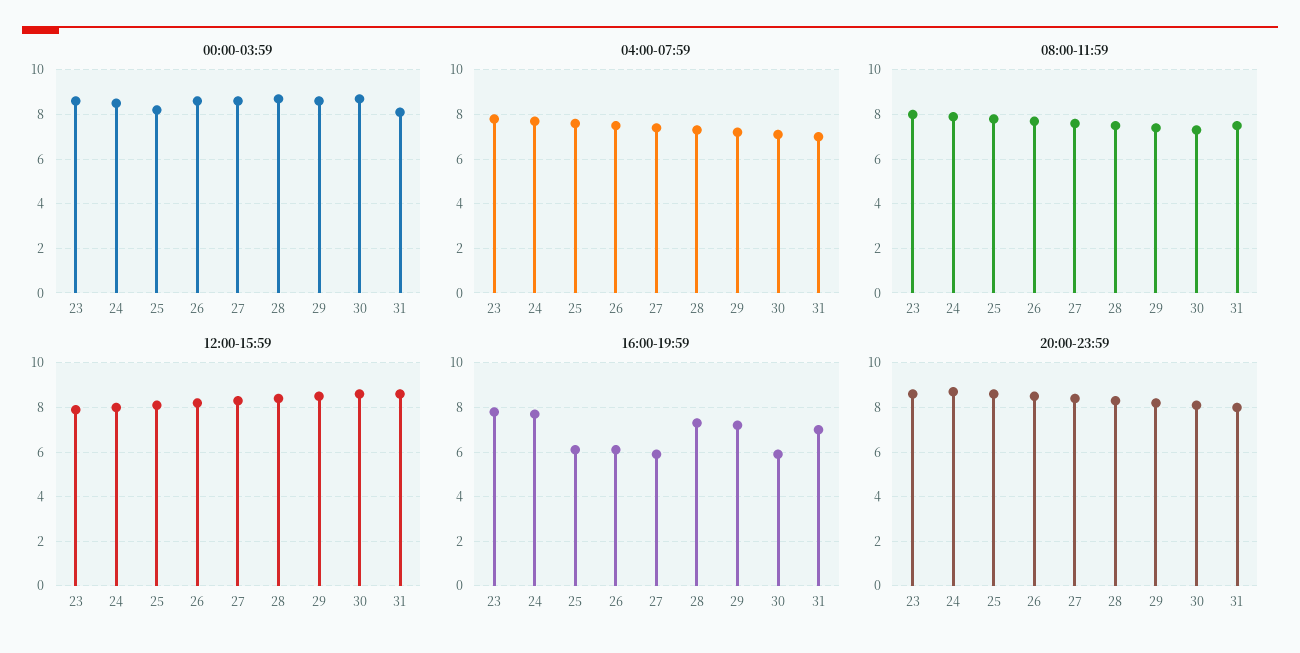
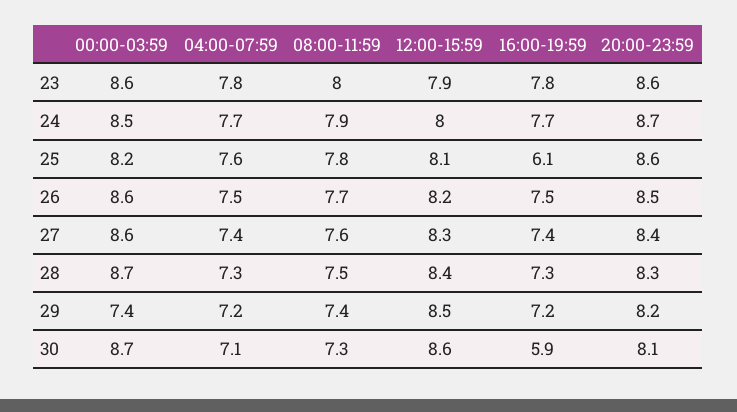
  {
    "00:00-03:59": {
      "23": 8.6,
      "24": 8.5,
      "25": 8.2,
      "26": 8.6,
      "27": 8.6,
      "28": 8.7,
-     "29": 8.5,
+     "29": 7.4,
-     "30": 8.7,
+     "30": 8.7
-     "31": 8
    },
    "04:00-07:59": {
      "23": 7.8,
      "24": 7.7,
      "25": 7.6,
      "26": 7.5,
      "27": 7.4,
      "28": 7.3,
      "29": 7.2,
-     "30": 7.1,
+     "30": 7.1
-     "31": 7
    },
    "08:00-11:59": {
      "23": 8,
      "24": 7.9,
      "25": 7.8,
      "26": 7.7,
      "27": 7.6,
      "28": 7.5,
      "29": 7.4,
-     "30": 7.3,
+     "30": 7.3
-     "31": 7.5
    },
    "12:00-15:59": {
      "23": 7.9,
      "24": 8,
      "25": 8.1,
      "26": 8.2,
      "27": 8.3,
      "28": 8.4,
      "29": 8.5,
-     "30": 8.6,
+     "30": 8.6
-     "31": 8.5
    },
    "16:00-19:59": {
      "23": 7.8,
      "24": 7.7,
      "25": 6.1,
-     "26": 6,
+     "26": 7.5,
-     "27": 6,
+     "27": 7.4,
      "28": 7.3,
      "29": 7.2,
-     "30": 5.9,
+     "30": 5.9
-     "31": 7
    },
    "20:00-23:59": {
      "23": 8.6,
      "24": 8.7,
      "25": 8.6,
      "26": 8.5,
      "27": 8.4,
      "28": 8.3,
      "29": 8.2,
-     "30": 8.1,
+     "30": 8.1
-     "31": 8
    }
  }

